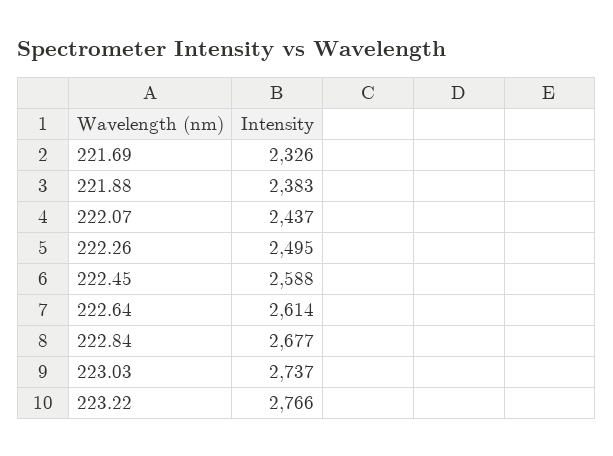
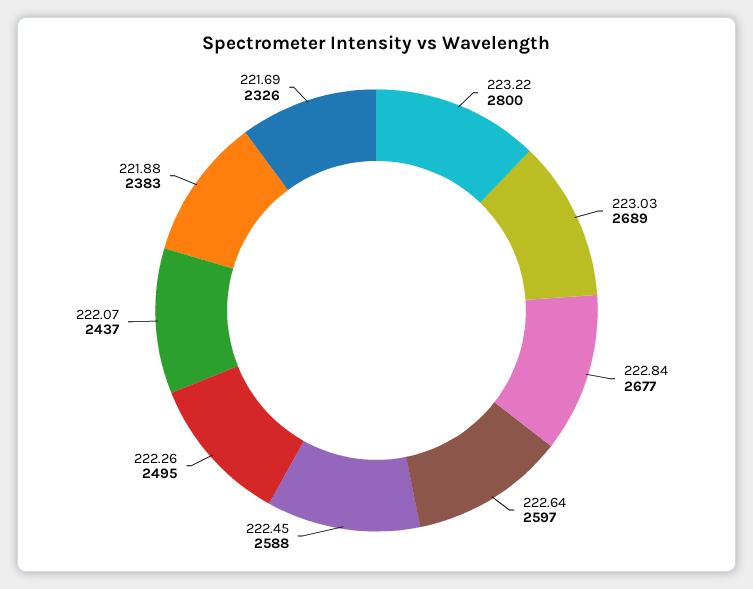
  {
    "221.69": 2326,
    "221.88": 2383,
    "222.07": 2437,
    "222.26": 2495,
    "222.45": 2588,
-   "222.64": 2614,
+   "222.64": 2597,
    "222.84": 2677,
-   "223.03": 2737,
+   "223.03": 2689,
-   "223.22": 2766
+   "223.22": 2800
  }

